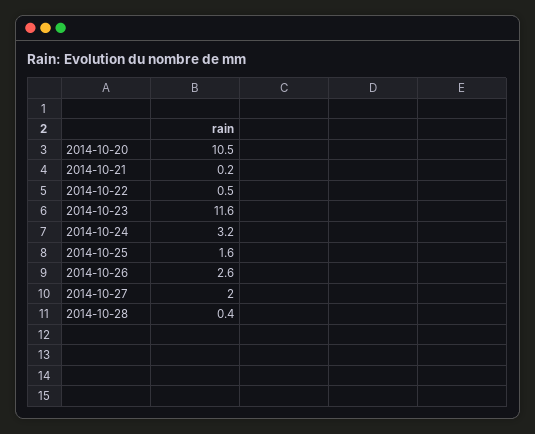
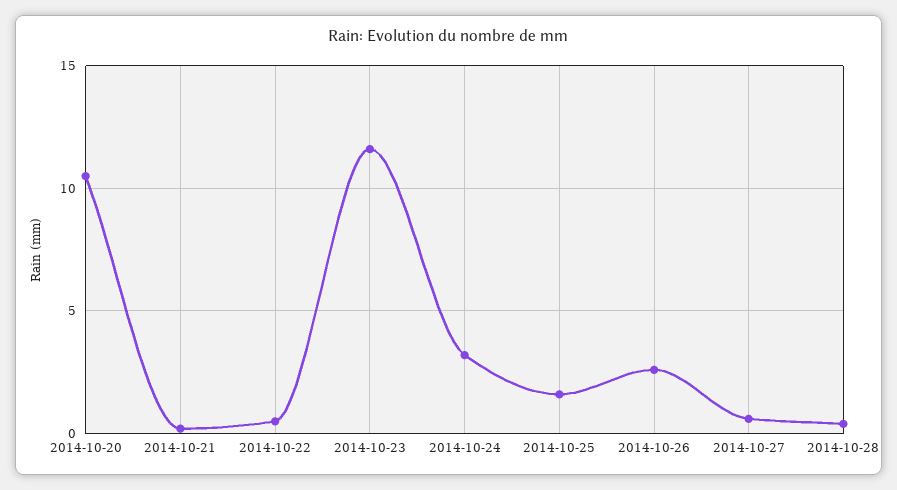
  {
    "2014-10-20": 10.5,
    "2014-10-21": 0.2,
    "2014-10-22": 0.5,
    "2014-10-23": 11.6,
    "2014-10-24": 3.2,
    "2014-10-25": 1.6,
    "2014-10-26": 2.6,
-   "2014-10-27": 2,
+   "2014-10-27": 0.5,
    "2014-10-28": 0.4
  }

